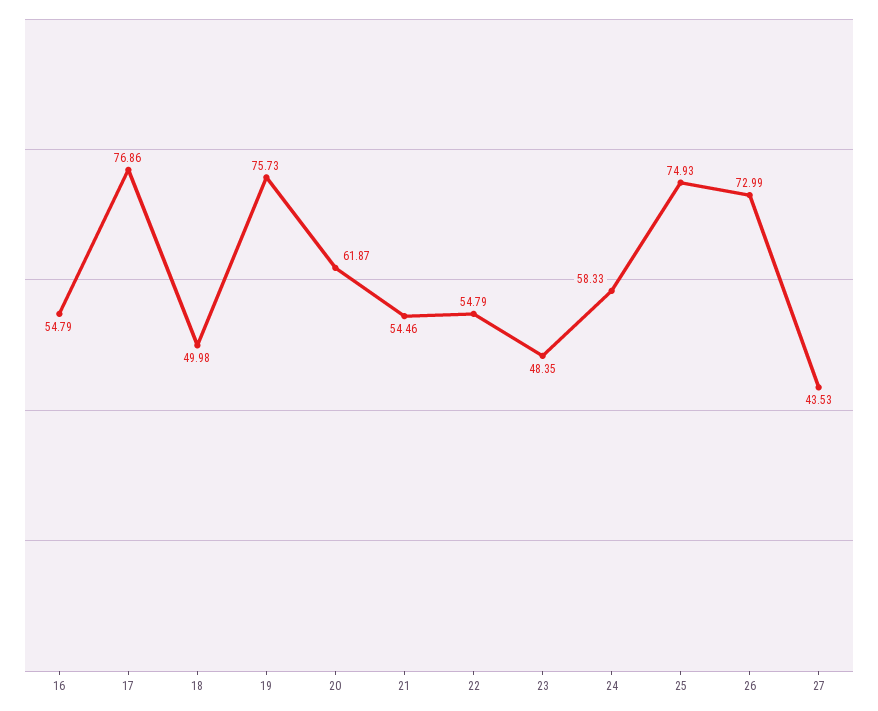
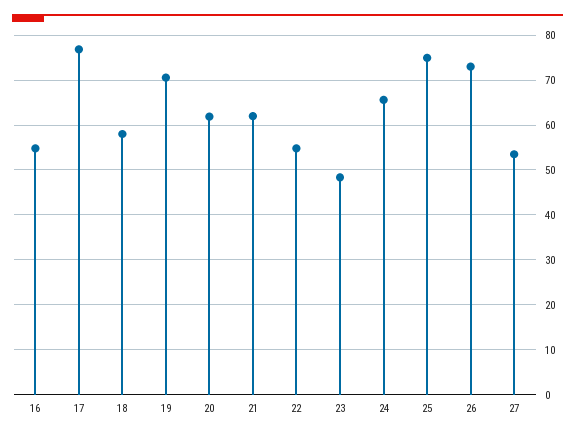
  {
    "16": 54.79,
    "17": 76.86,
-   "18": 49.98,
+   "18": 58,
-   "19": 75.73,
+   "19": 70,
    "20": 61.87,
-   "21": 54.46,
+   "21": 62,
    "22": 54.79,
    "23": 48.35,
-   "24": 58.33,
+   "24": 66,
    "25": 74.93,
    "26": 72.99,
-   "27": 43.53
+   "27": 54
  }

